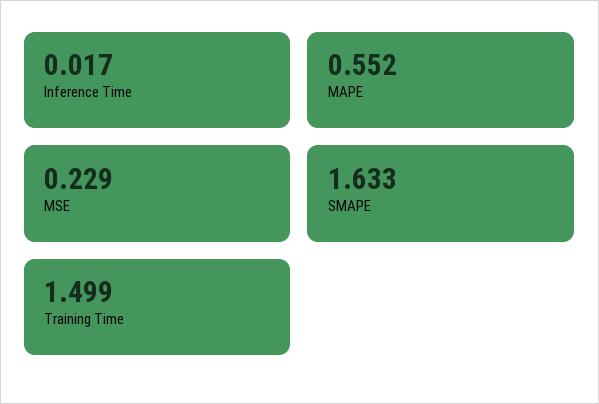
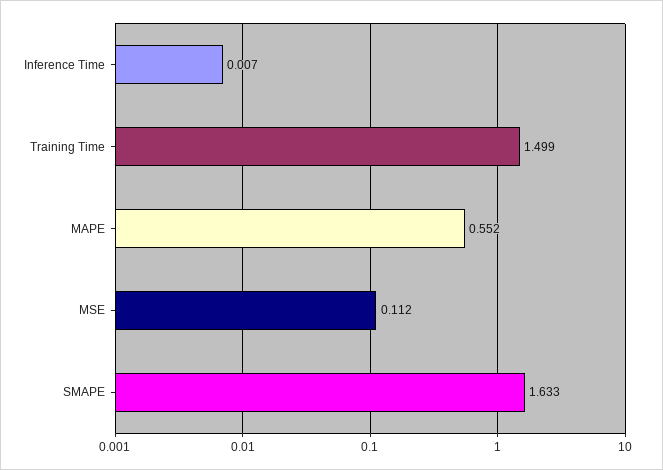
  {
-   "Inference Time": 0.017,
+   "Inference Time": 0.007,
    "MAPE": 0.552,
-   "MSE": 0.229,
+   "MSE": 0.112,
    "SMAPE": 1.633,
    "Training Time": 1.499
  }

